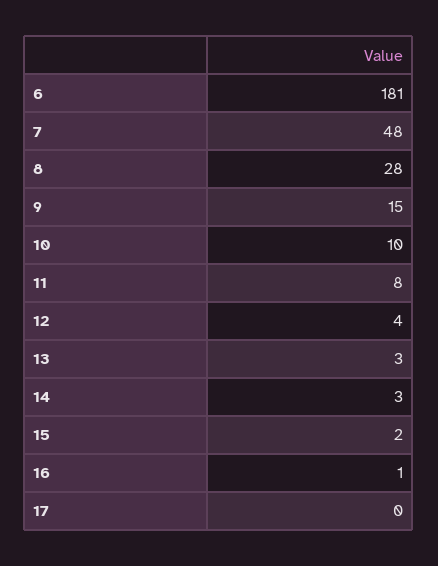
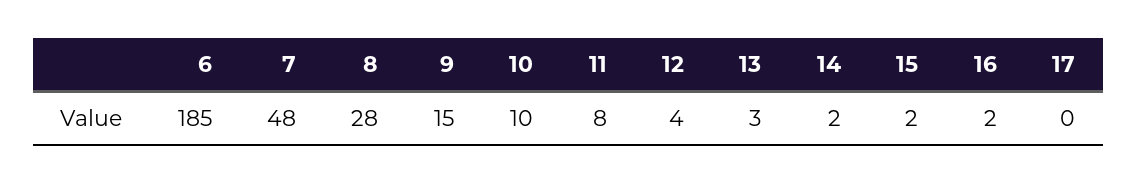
  {
-   "6": 181,
+   "6": 185,
    "7": 48,
    "8": 28,
    "9": 15,
    "10": 10,
    "11": 8,
    "12": 4,
    "13": 3,
-   "14": 3,
+   "14": 2,
    "15": 2,
-   "16": 1,
+   "16": 2,
    "17": 0
  }

